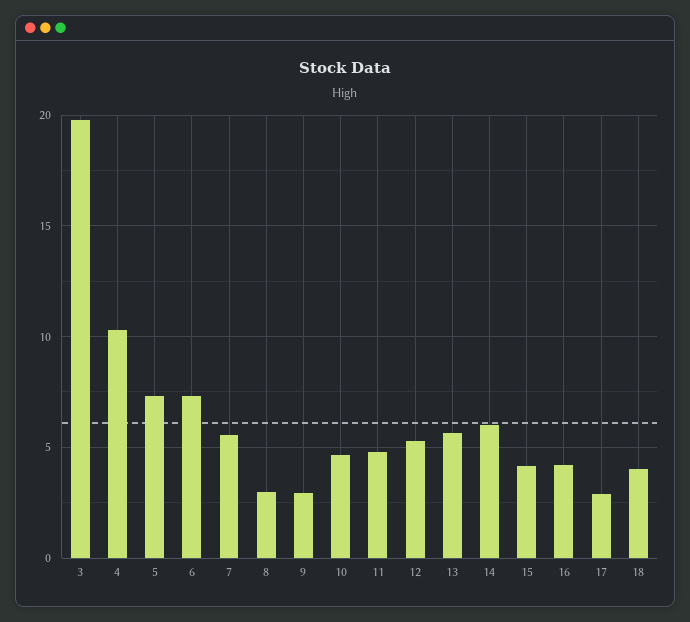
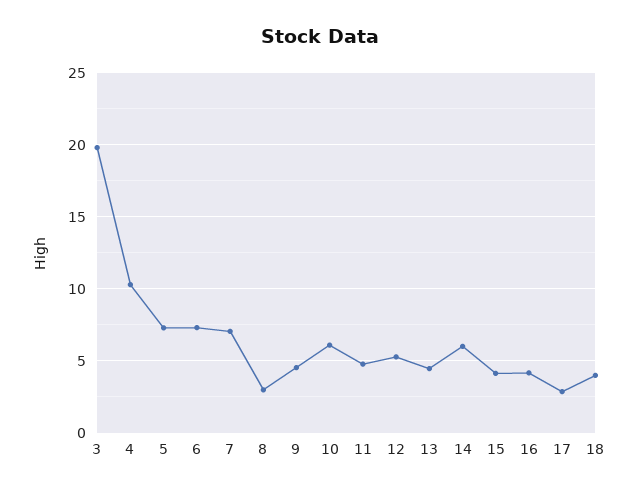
  {
    "3": 20,
    "4": 10.5,
    "5": 7.5,
    "6": 7.5,
-   "7": 5.5,
+   "7": 7,
    "8": 3,
-   "9": 3,
+   "9": 4.5,
-   "10": 4.5,
+   "10": 6,
    "11": 5,
    "12": 5.5,
-   "13": 5.5,
+   "13": 4.5,
    "14": 6,
    "15": 4,
    "16": 4,
    "17": 3,
    "18": 4
  }

